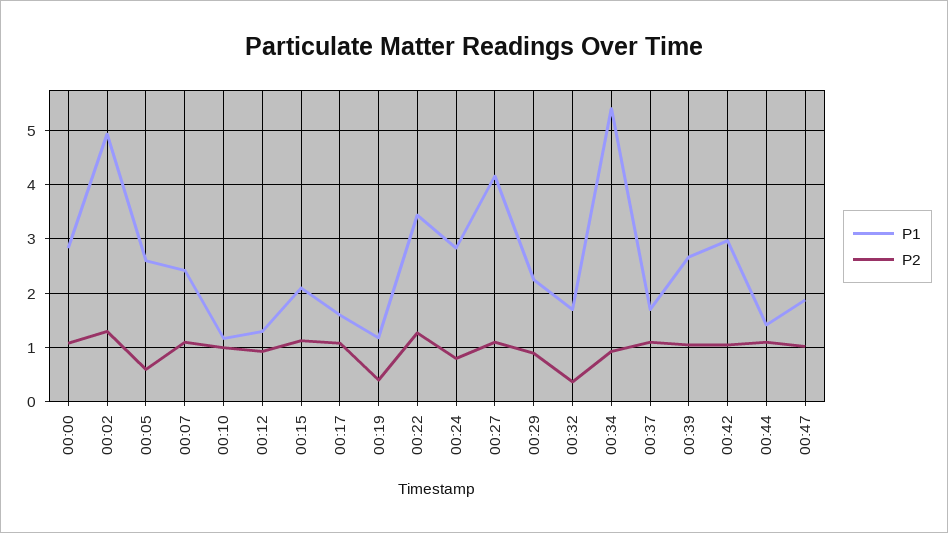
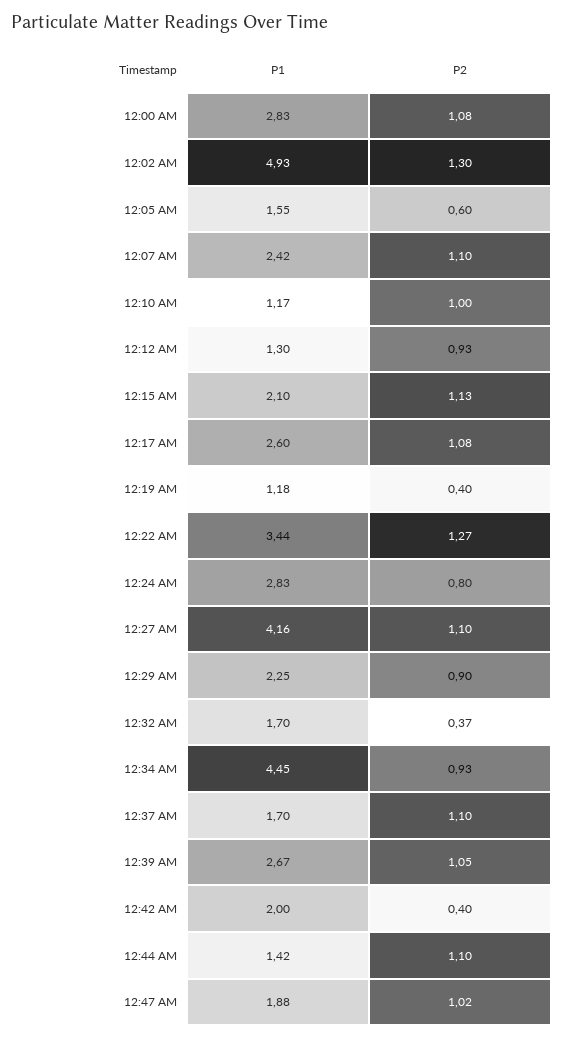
  {
    "P1": {
      "00:00": 2.83,
      "00:02": 4.93,
-     "00:05": 2.6,
+     "00:05": 1.55,
      "00:07": 2.42,
      "00:10": 1.17,
      "00:12": 1.3,
      "00:15": 2.1,
-     "00:17": 1.6,
+     "00:17": 2.6,
      "00:19": 1.18,
      "00:22": 3.44,
      "00:24": 2.83,
      "00:27": 4.16,
      "00:29": 2.25,
      "00:32": 1.7,
-     "00:34": 5.4,
+     "00:34": 4.45,
      "00:37": 1.7,
      "00:39": 2.67,
-     "00:42": 3,
+     "00:42": 2,
      "00:44": 1.42,
      "00:47": 1.88
    },
    "P2": {
      "00:00": 1.08,
      "00:02": 1.3,
      "00:05": 0.6,
      "00:07": 1.1,
      "00:10": 1,
      "00:12": 0.93,
      "00:15": 1.13,
      "00:17": 1.08,
      "00:19": 0.4,
      "00:22": 1.27,
      "00:24": 0.8,
      "00:27": 1.1,
      "00:29": 0.9,
      "00:32": 0.37,
      "00:34": 0.93,
      "00:37": 1.1,
      "00:39": 1.05,
-     "00:42": 1,
+     "00:42": 0.4,
      "00:44": 1.1,
      "00:47": 1.02
    }
  }

